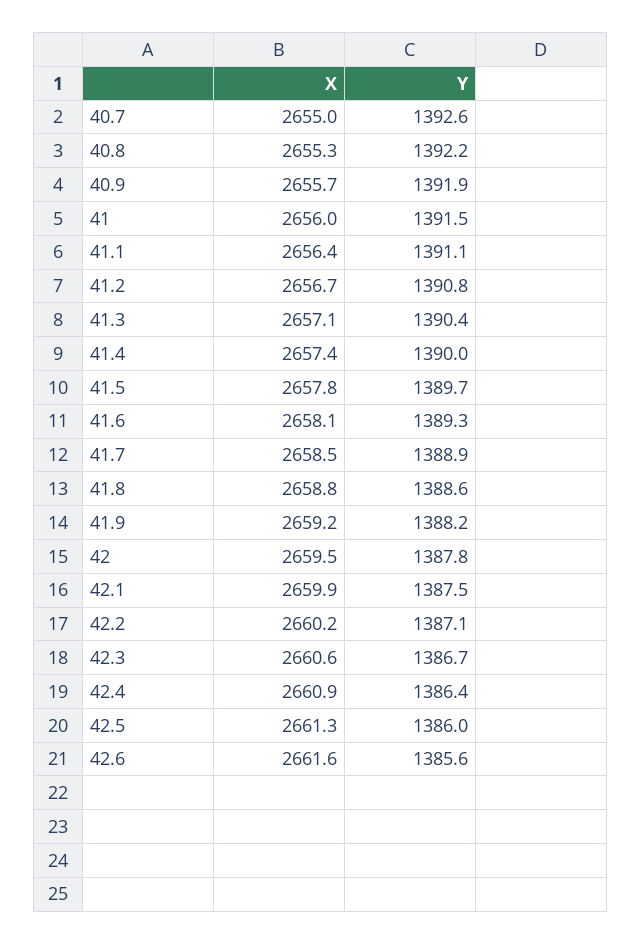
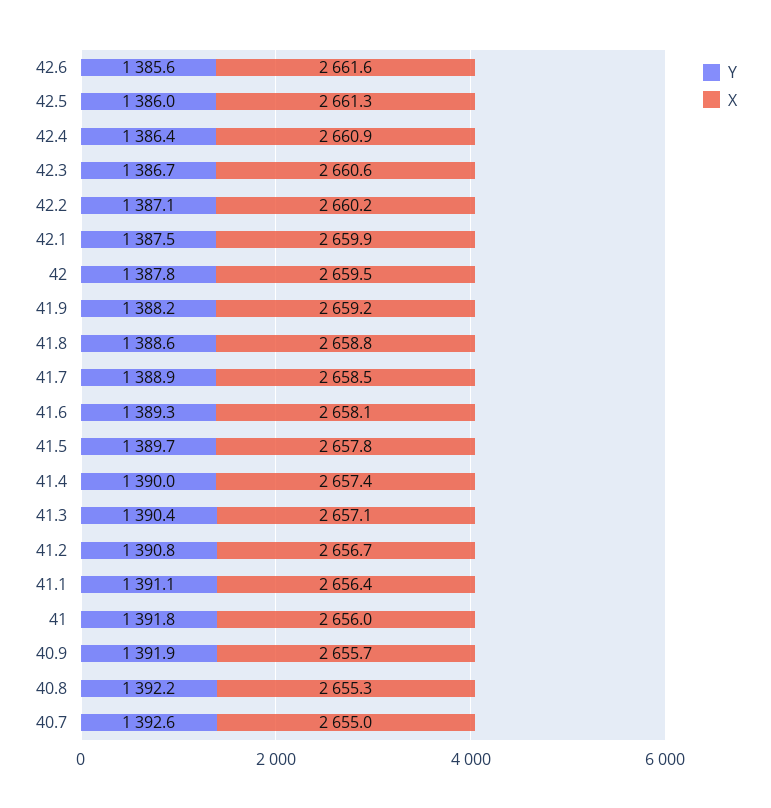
  {
    "X": {
      "40.7": 2655,
      "40.8": 2655.3,
      "40.9": 2655.7,
      "41": 2656,
      "41.1": 2656.4,
      "41.2": 2656.7,
      "41.3": 2657.1,
      "41.4": 2657.4,
      "41.5": 2657.8,
      "41.6": 2658.1,
      "41.7": 2658.5,
      "41.8": 2658.8,
      "41.9": 2659.2,
      "42": 2659.5,
      "42.1": 2659.9,
      "42.2": 2660.2,
      "42.3": 2660.6,
      "42.4": 2660.9,
      "42.5": 2661.3,
      "42.6": 2661.6
    },
    "Y": {
      "40.7": 1392.6,
      "40.8": 1392.2,
      "40.9": 1391.9,
-     "41": 1391.5,
+     "41": 1391.8,
      "41.1": 1391.1,
      "41.2": 1390.8,
      "41.3": 1390.4,
      "41.4": 1390,
      "41.5": 1389.7,
      "41.6": 1389.3,
      "41.7": 1388.9,
      "41.8": 1388.6,
      "41.9": 1388.2,
      "42": 1387.8,
      "42.1": 1387.5,
      "42.2": 1387.1,
      "42.3": 1386.7,
      "42.4": 1386.4,
      "42.5": 1386,
      "42.6": 1385.6
    }
  }

